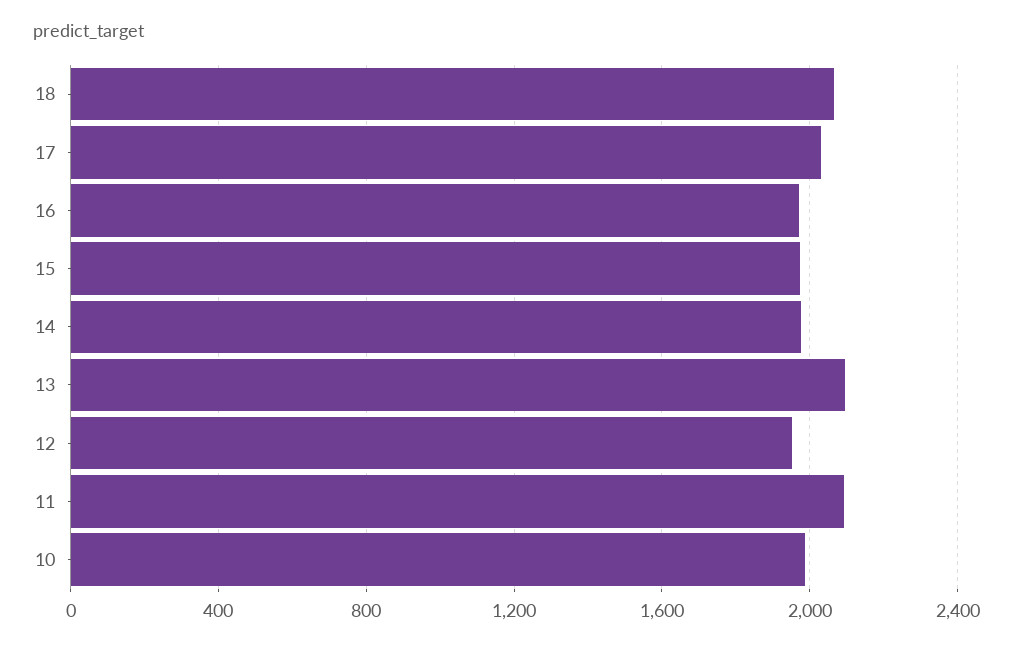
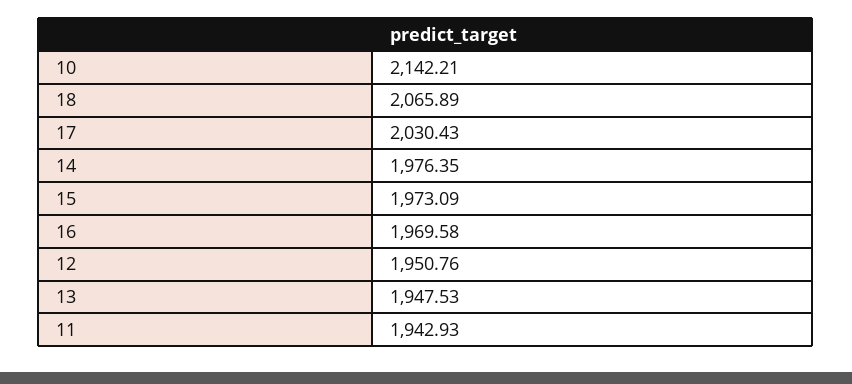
  {
    "18": 2065.89,
    "17": 2030.43,
    "16": 1969.58,
    "15": 1973.09,
    "14": 1976.35,
-   "13": 2100,
+   "13": 1947.53,
    "12": 1950.76,
-   "11": 2100,
+   "11": 1942.93,
-   "10": 2000
+   "10": 2142.21
  }

